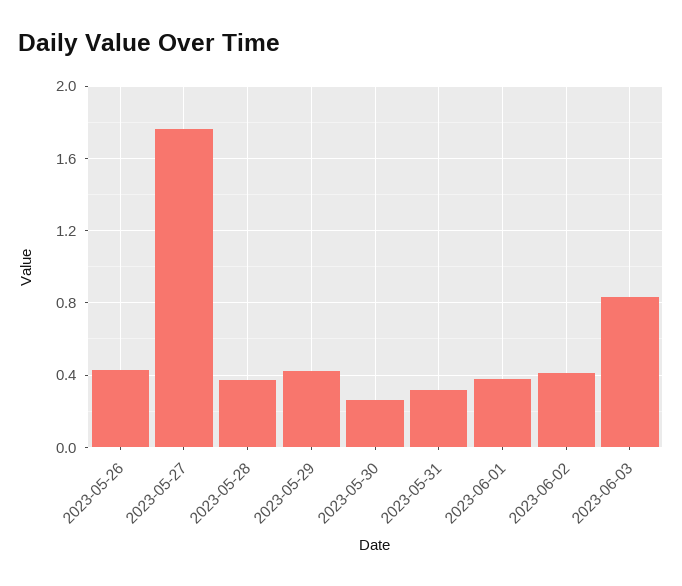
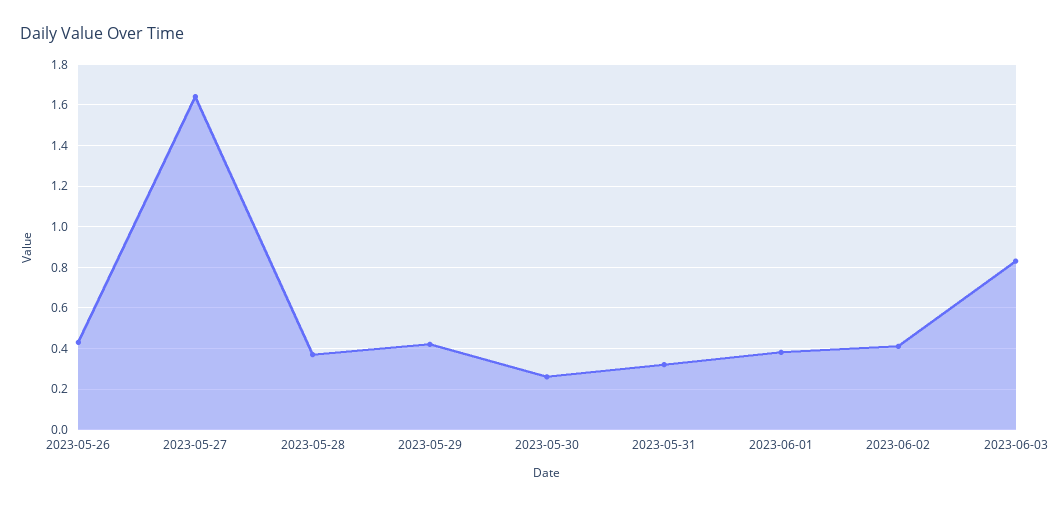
  {
    "2023-05-26": 0.45,
-   "2023-05-27": 1.75,
+   "2023-05-27": 1.65,
    "2023-05-28": 0.35,
    "2023-05-29": 0.4,
    "2023-05-30": 0.25,
    "2023-05-31": 0.3,
    "2023-06-01": 0.4,
    "2023-06-02": 0.4,
    "2023-06-03": 0.85
  }

